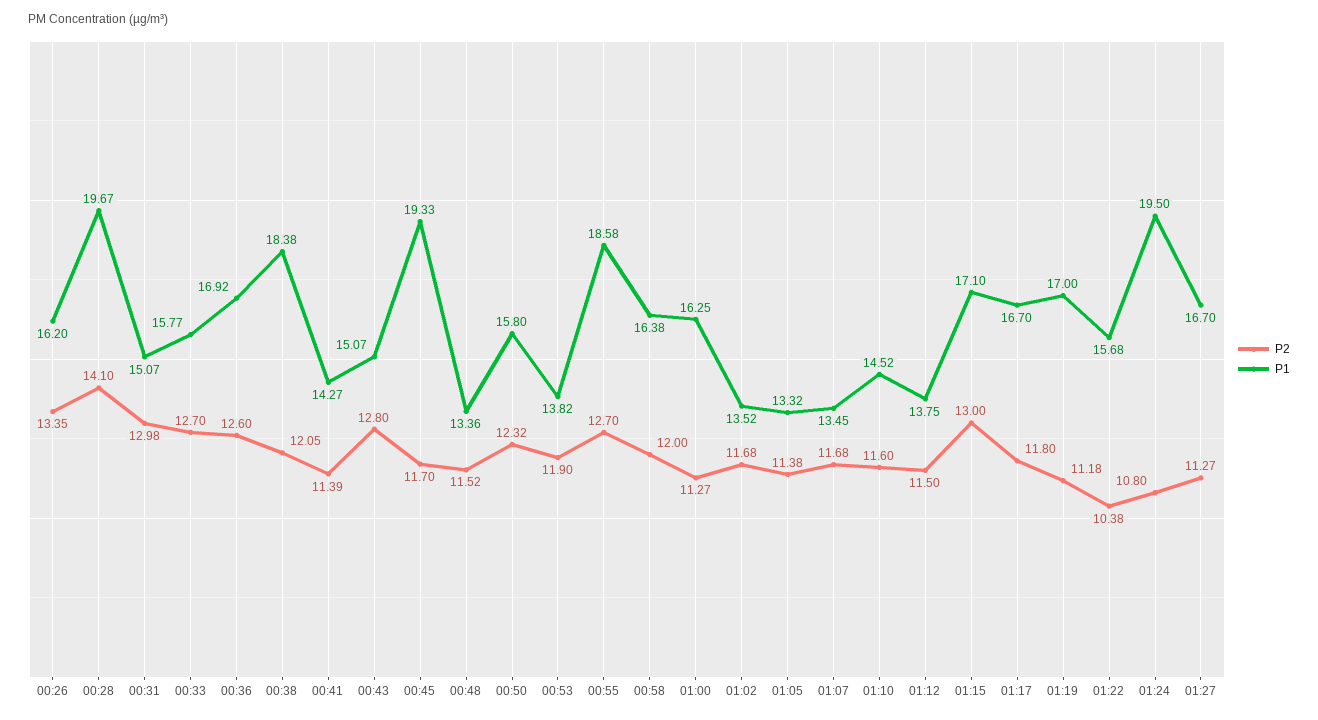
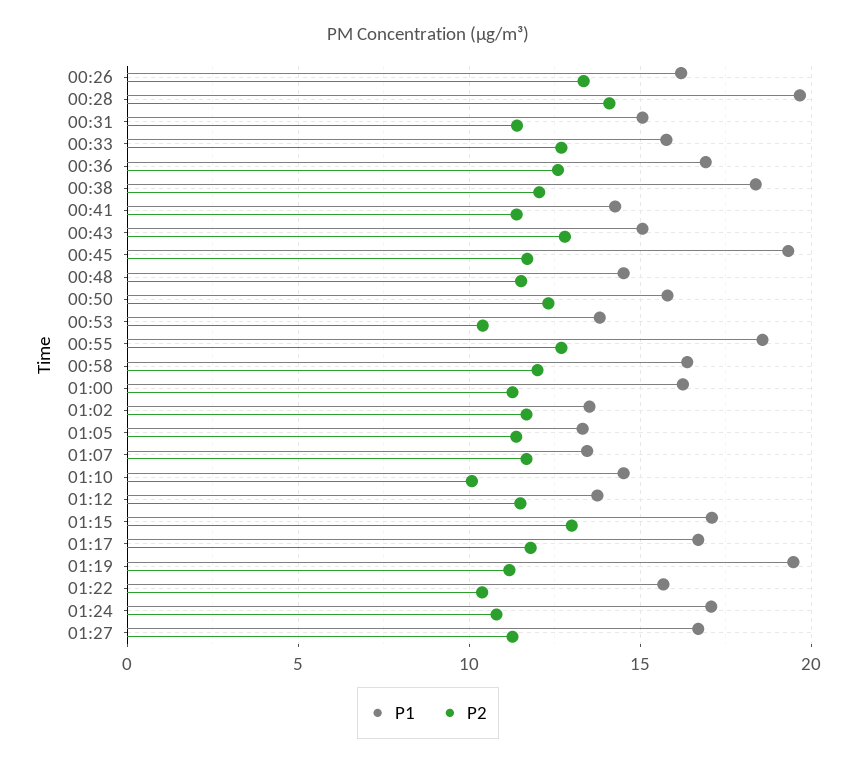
  {
    "P2": {
      "00:26": 13.35,
      "00:28": 14.1,
-     "00:31": 12.98,
+     "00:31": 11.5,
      "00:33": 12.7,
      "00:36": 12.6,
      "00:38": 12.05,
      "00:41": 11.39,
      "00:43": 12.8,
      "00:45": 11.7,
      "00:48": 11.52,
      "00:50": 12.32,
-     "00:53": 11.9,
+     "00:53": 10.5,
      "00:55": 12.7,
      "00:58": 12,
      "01:00": 11.27,
      "01:02": 11.68,
      "01:05": 11.38,
      "01:07": 11.68,
-     "01:10": 11.6,
+     "01:10": 10,
      "01:12": 11.5,
      "01:15": 13,
      "01:17": 11.8,
      "01:19": 11.18,
      "01:22": 10.38,
      "01:24": 10.8,
      "01:27": 11.27
    },
    "P1": {
      "00:26": 16.2,
      "00:28": 19.67,
      "00:31": 15.07,
      "00:33": 15.77,
      "00:36": 16.92,
      "00:38": 18.38,
      "00:41": 14.27,
      "00:43": 15.07,
      "00:45": 19.33,
-     "00:48": 13.36,
+     "00:48": 14.5,
      "00:50": 15.8,
      "00:53": 13.82,
      "00:55": 18.58,
      "00:58": 16.38,
      "01:00": 16.25,
      "01:02": 13.52,
      "01:05": 13.32,
      "01:07": 13.45,
      "01:10": 14.52,
      "01:12": 13.75,
      "01:15": 17.1,
      "01:17": 16.7,
-     "01:19": 17,
+     "01:19": 19.5,
      "01:22": 15.68,
-     "01:24": 19.5,
+     "01:24": 17,
      "01:27": 16.7
    }
  }

